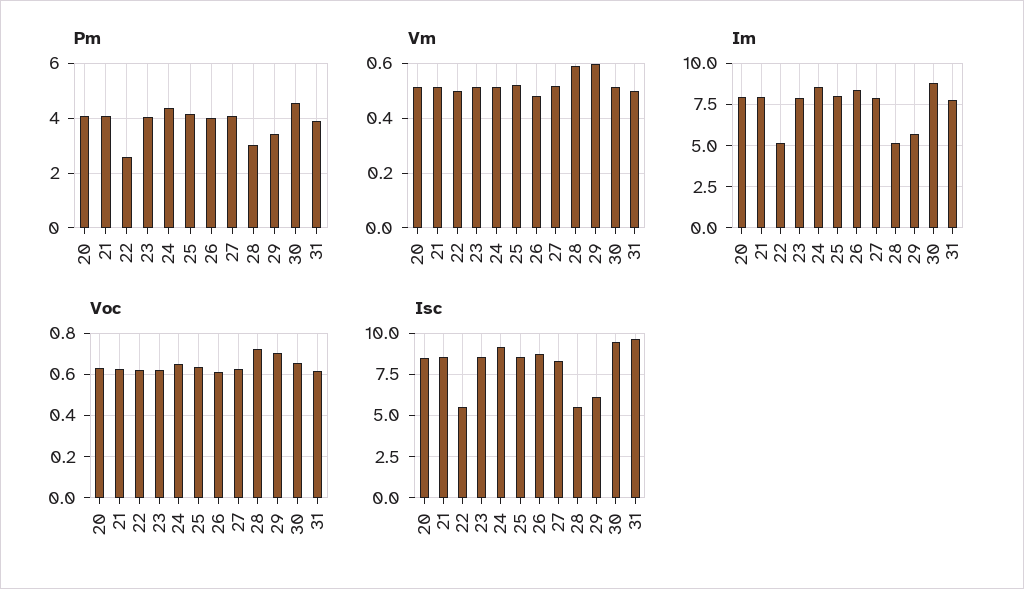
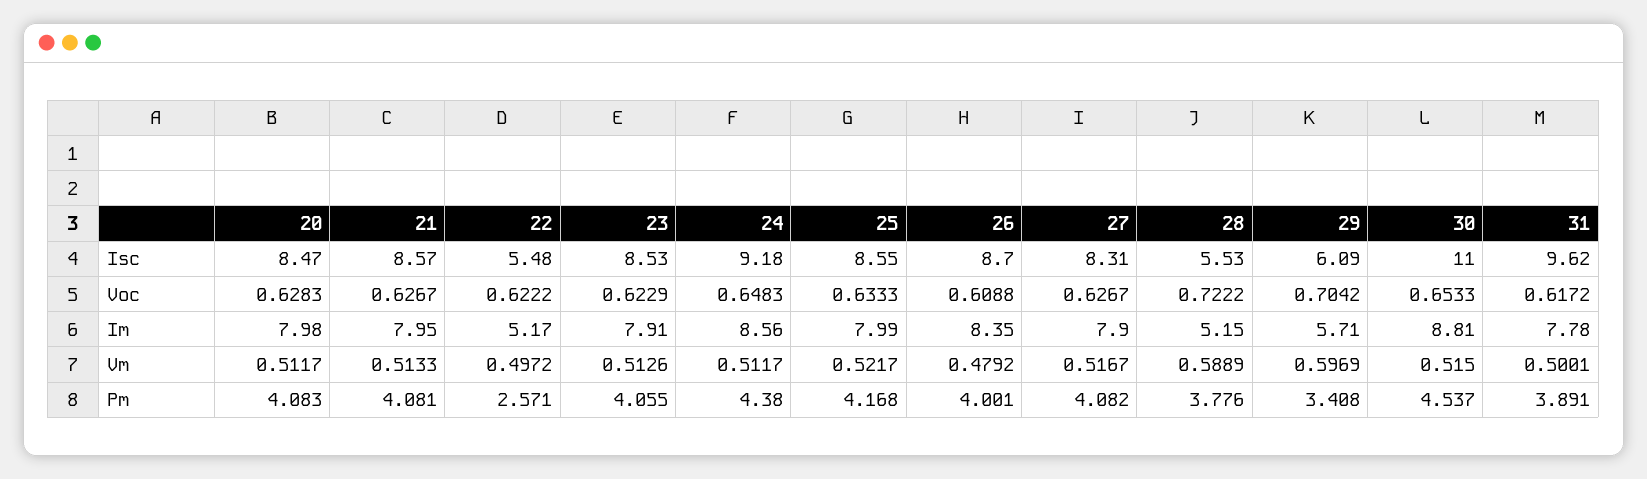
  {
    "Pm": {
      "20": 4.083,
      "21": 4.081,
      "22": 2.571,
      "23": 4.055,
      "24": 4.38,
      "25": 4.168,
      "26": 4.001,
      "27": 4.082,
-     "28": 3,
+     "28": 3.776,
      "29": 3.408,
      "30": 4.537,
      "31": 3.891
    },
    "Vm": {
      "20": 0.5117,
      "21": 0.5133,
      "22": 0.4972,
      "23": 0.5126,
      "24": 0.5117,
      "25": 0.5217,
      "26": 0.4792,
      "27": 0.5167,
      "28": 0.5889,
      "29": 0.5969,
      "30": 0.515,
      "31": 0.5001
    },
    "Im": {
      "20": 7.98,
      "21": 7.95,
      "22": 5.17,
      "23": 7.91,
      "24": 8.56,
      "25": 7.99,
      "26": 8.35,
      "27": 7.9,
      "28": 5.15,
      "29": 5.71,
      "30": 8.81,
      "31": 7.78
    },
    "Voc": {
      "20": 0.6283,
      "21": 0.6267,
      "22": 0.6222,
      "23": 0.6229,
      "24": 0.6483,
      "25": 0.6333,
      "26": 0.6088,
      "27": 0.6267,
      "28": 0.7222,
      "29": 0.7042,
      "30": 0.6533,
      "31": 0.6172
    },
    "Isc": {
      "20": 8.47,
      "21": 8.57,
      "22": 5.48,
      "23": 8.53,
      "24": 9.18,
      "25": 8.55,
      "26": 8.7,
      "27": 8.31,
      "28": 5.53,
      "29": 6.09,
-     "30": 9.5,
+     "30": 11,
      "31": 9.62
    }
  }

